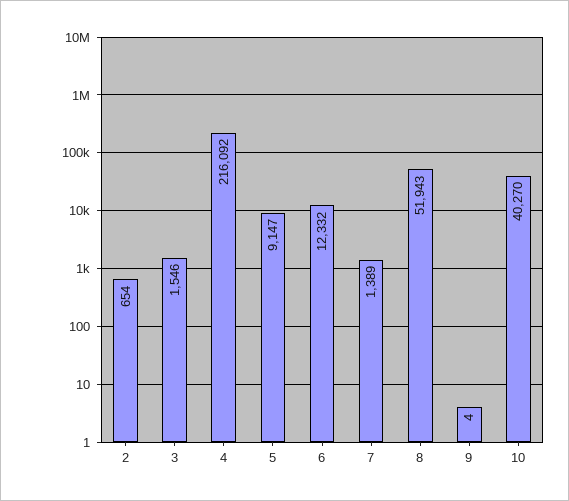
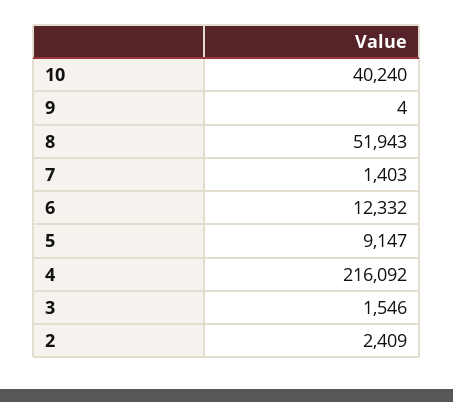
  {
-   "2": 654,
+   "2": 2409,
    "3": 1546,
    "4": 216092,
    "5": 9147,
    "6": 12332,
-   "7": 1389,
+   "7": 1403,
    "8": 51943,
    "9": 4,
-   "10": 40270
+   "10": 40240
  }

